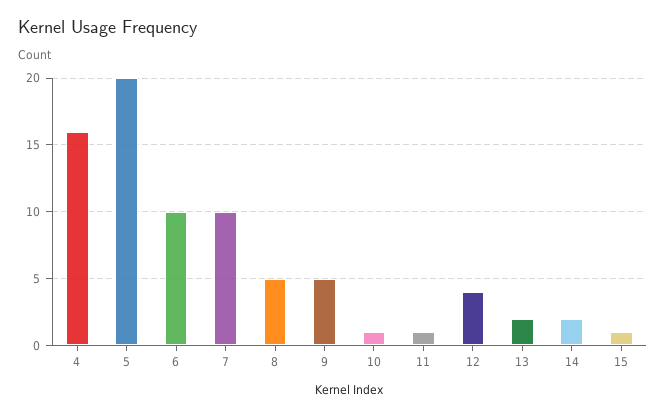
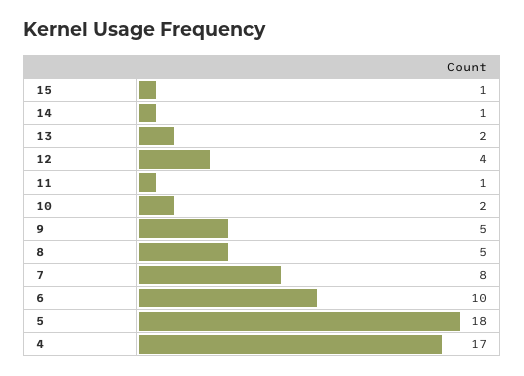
  {
-   "4": 16,
+   "4": 17,
-   "5": 20,
+   "5": 18,
    "6": 10,
-   "7": 10,
+   "7": 8,
    "8": 5,
    "9": 5,
-   "10": 1,
+   "10": 2,
    "11": 1,
    "12": 4,
    "13": 2,
-   "14": 2,
+   "14": 1,
    "15": 1
  }

